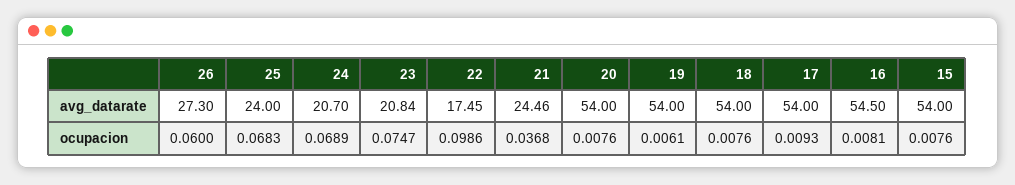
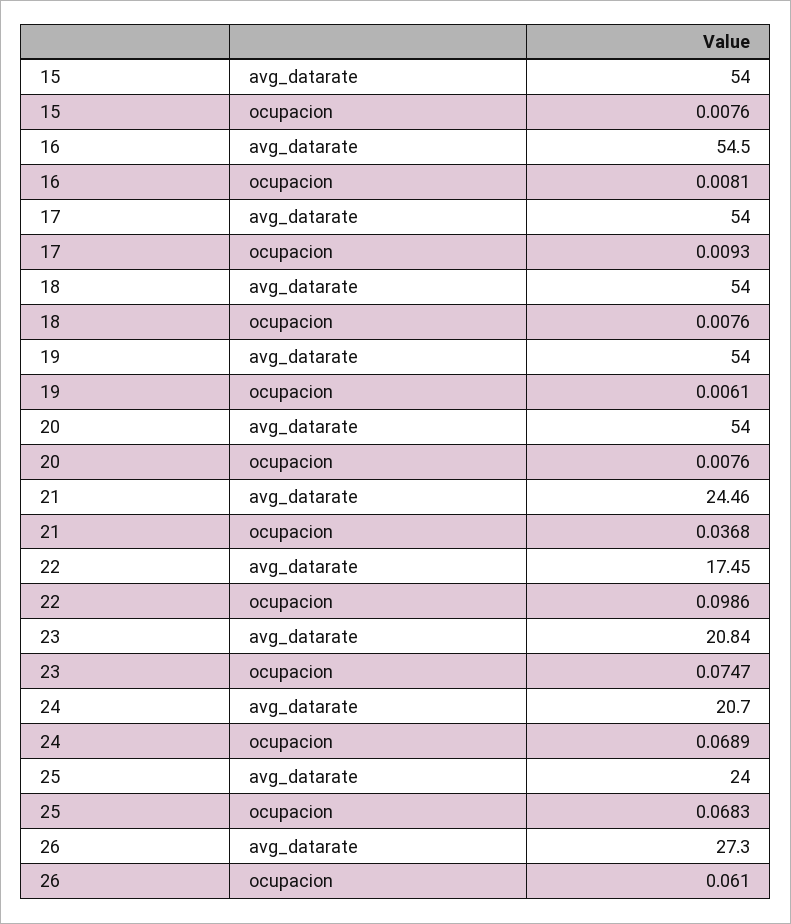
  {
    "26": {
      "avg_datarate": 27.3,
-     "ocupacion": 0.06
+     "ocupacion": 0.061
    },
    "25": {
      "avg_datarate": 24,
      "ocupacion": 0.0683
    },
    "24": {
      "avg_datarate": 20.7,
      "ocupacion": 0.0689
    },
    "23": {
      "avg_datarate": 20.84,
      "ocupacion": 0.0747
    },
    "22": {
      "avg_datarate": 17.45,
      "ocupacion": 0.0986
    },
    "21": {
      "avg_datarate": 24.46,
      "ocupacion": 0.0368
    },
    "20": {
      "avg_datarate": 54,
      "ocupacion": 0.0076
    },
    "19": {
      "avg_datarate": 54,
      "ocupacion": 0.0061
    },
    "18": {
      "avg_datarate": 54,
      "ocupacion": 0.0076
    },
    "17": {
      "avg_datarate": 54,
      "ocupacion": 0.0093
    },
    "16": {
      "avg_datarate": 54.5,
      "ocupacion": 0.0081
    },
    "15": {
      "avg_datarate": 54,
      "ocupacion": 0.0076
    }
  }

